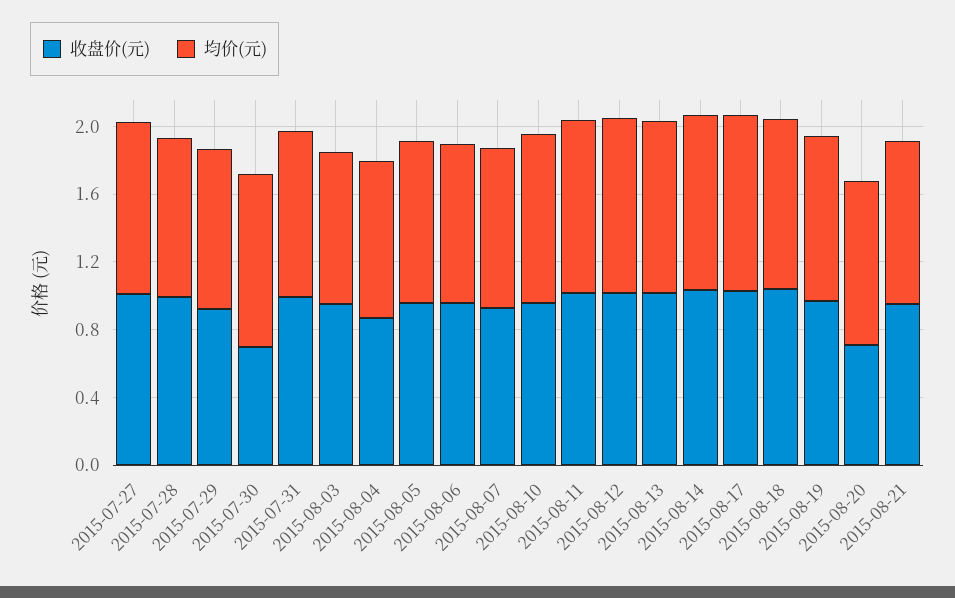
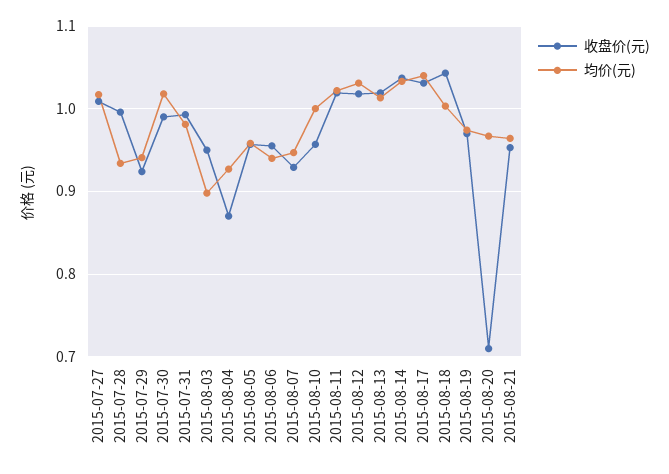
  {
    "收盘价(元)": {
      "2015-07-27": 1.01,
      "2015-07-28": 1,
      "2015-07-29": 0.92,
-     "2015-07-30": 0.7,
+     "2015-07-30": 0.99,
      "2015-07-31": 0.99,
      "2015-08-03": 0.95,
      "2015-08-04": 0.87,
      "2015-08-05": 0.96,
      "2015-08-06": 0.96,
      "2015-08-07": 0.93,
      "2015-08-10": 0.96,
      "2015-08-11": 1.02,
      "2015-08-12": 1.02,
      "2015-08-13": 1.02,
      "2015-08-14": 1.04,
      "2015-08-17": 1.03,
      "2015-08-18": 1.04,
      "2015-08-19": 0.97,
      "2015-08-20": 0.71,
      "2015-08-21": 0.95
    },
    "均价(元)": {
      "2015-07-27": 1.02,
      "2015-07-28": 0.93,
      "2015-07-29": 0.94,
      "2015-07-30": 1.02,
      "2015-07-31": 0.98,
      "2015-08-03": 0.9,
      "2015-08-04": 0.93,
      "2015-08-05": 0.96,
      "2015-08-06": 0.94,
      "2015-08-07": 0.95,
      "2015-08-10": 1,
      "2015-08-11": 1.02,
      "2015-08-12": 1.03,
      "2015-08-13": 1.01,
      "2015-08-14": 1.03,
      "2015-08-17": 1.04,
      "2015-08-18": 1,
      "2015-08-19": 0.97,
      "2015-08-20": 0.97,
      "2015-08-21": 0.96
    }
  }

